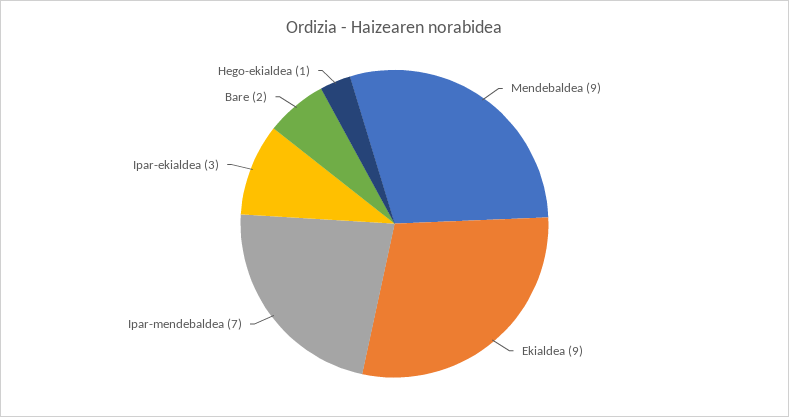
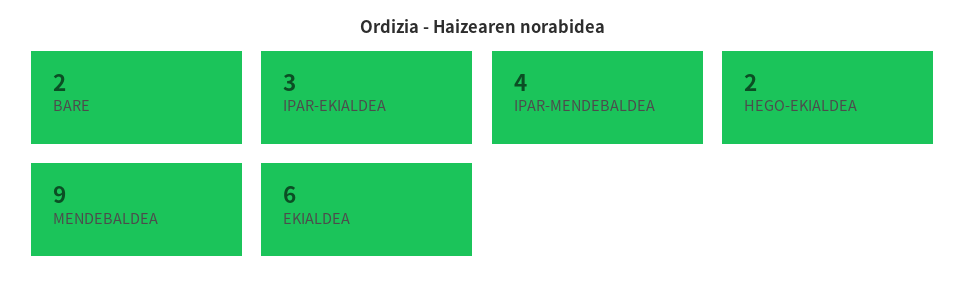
  {
    "Mendebaldea": 9,
-   "Ekialdea": 9,
+   "Ekialdea": 6,
-   "Ipar-mendebaldea": 7,
+   "Ipar-mendebaldea": 4,
    "Ipar-ekialdea": 3,
    "Bare": 2,
-   "Hego-ekialdea": 1
+   "Hego-ekialdea": 2
  }

